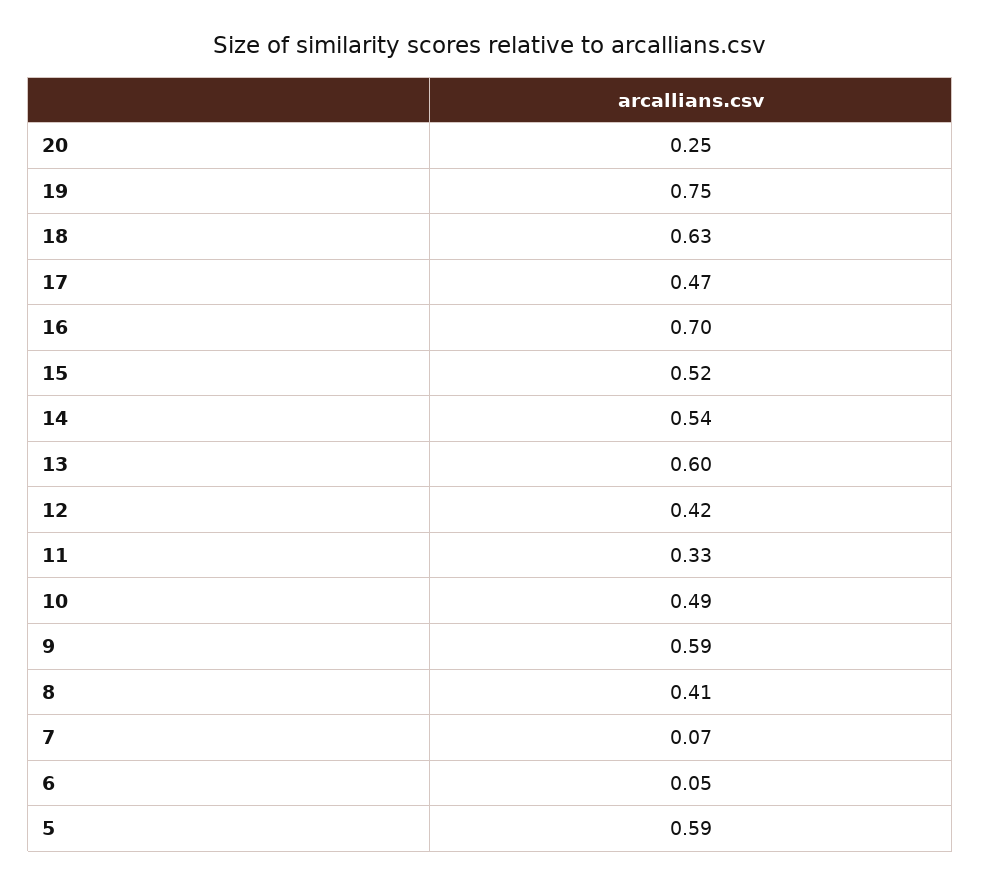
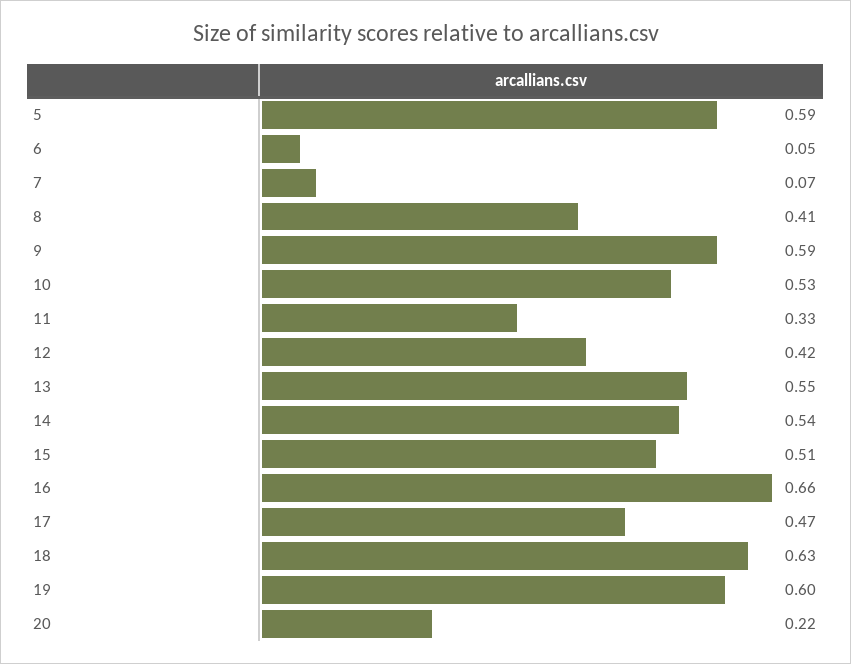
  {
-   "20": 0.25,
+   "20": 0.22,
-   "19": 0.75,
+   "19": 0.6,
    "18": 0.63,
    "17": 0.47,
-   "16": 0.7,
+   "16": 0.66,
-   "15": 0.52,
+   "15": 0.51,
    "14": 0.54,
-   "13": 0.6,
+   "13": 0.55,
    "12": 0.42,
    "11": 0.33,
-   "10": 0.49,
+   "10": 0.53,
    "9": 0.59,
    "8": 0.41,
    "7": 0.07,
    "6": 0.05,
    "5": 0.59
  }

